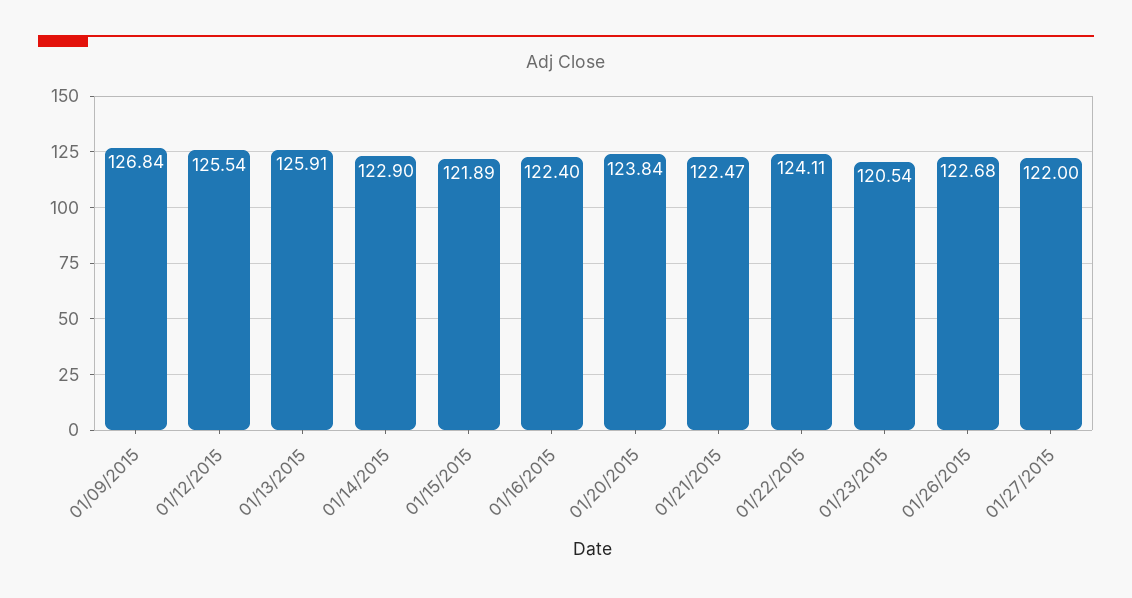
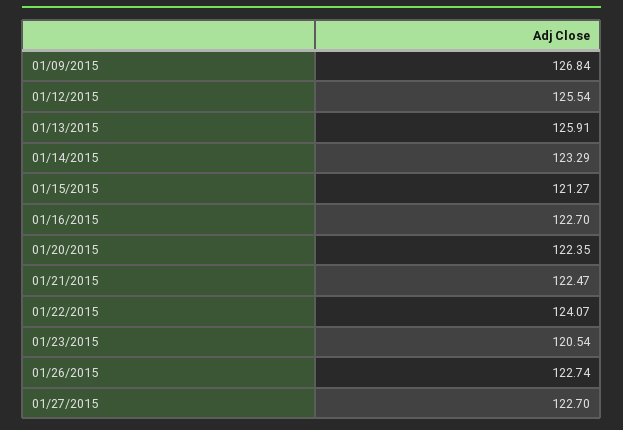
  {
    "01/09/2015": 126.84,
    "01/12/2015": 125.54,
    "01/13/2015": 125.91,
-   "01/14/2015": 122.9,
+   "01/14/2015": 123.29,
-   "01/15/2015": 121.89,
+   "01/15/2015": 121.27,
-   "01/16/2015": 122.4,
+   "01/16/2015": 122.7,
-   "01/20/2015": 123.84,
+   "01/20/2015": 122.35,
    "01/21/2015": 122.47,
-   "01/22/2015": 124.11,
+   "01/22/2015": 124.07,
    "01/23/2015": 120.54,
-   "01/26/2015": 122.68,
+   "01/26/2015": 122.74,
-   "01/27/2015": 122
+   "01/27/2015": 122.7
  }

